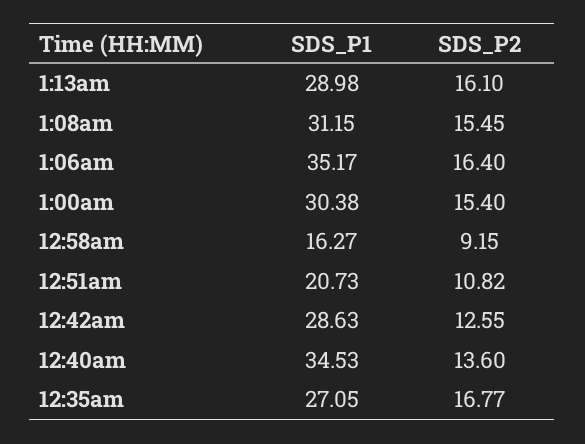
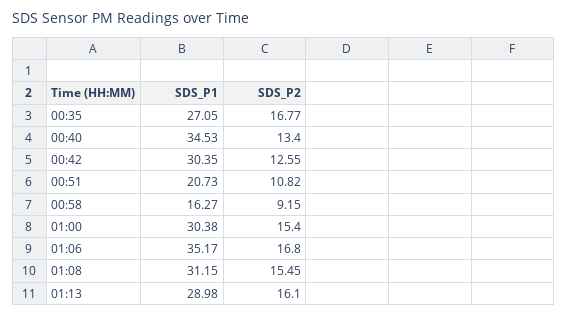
  {
    "SDS_P1": {
      "1:13am": 28.98,
      "1:08am": 31.15,
      "1:06am": 35.17,
      "1:00am": 30.38,
      "12:58am": 16.27,
      "12:51am": 20.73,
-     "12:42am": 28.63,
+     "12:42am": 30.35,
      "12:40am": 34.53,
      "12:35am": 27.05
    },
    "SDS_P2": {
      "1:13am": 16.1,
      "1:08am": 15.45,
-     "1:06am": 16.4,
+     "1:06am": 16.8,
      "1:00am": 15.4,
      "12:58am": 9.15,
      "12:51am": 10.82,
      "12:42am": 12.55,
-     "12:40am": 13.6,
+     "12:40am": 13.4,
      "12:35am": 16.77
    }
  }

